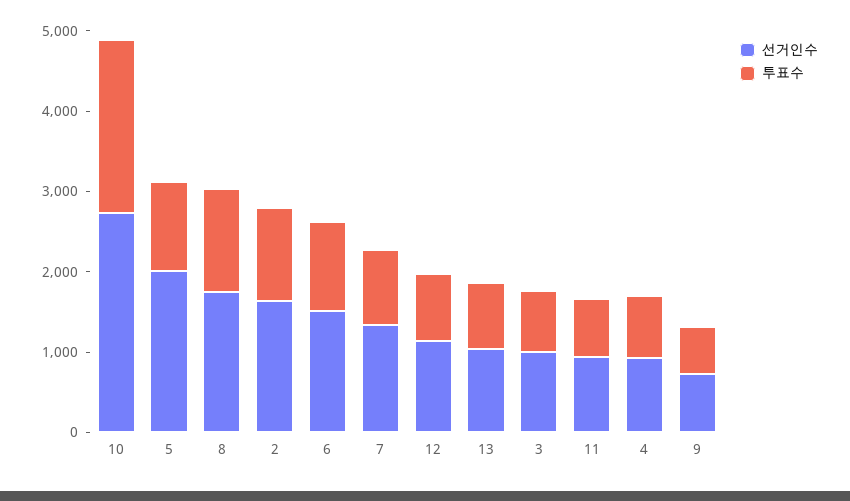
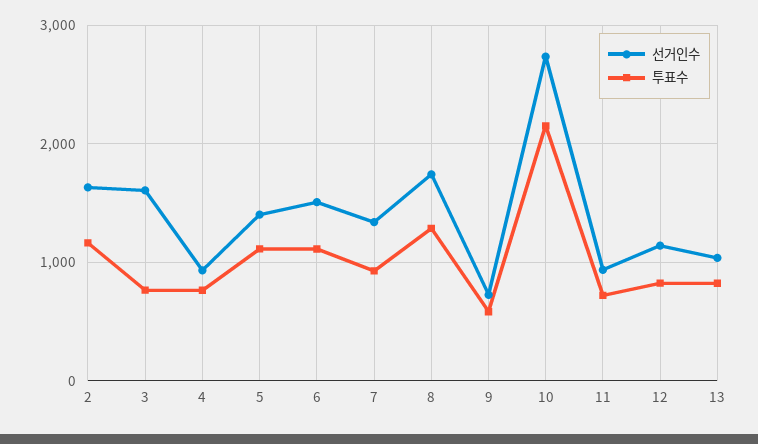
  {
    "선거인수": {
      "10": 2700,
-     "5": 2000,
+     "5": 1400,
      "8": 1700,
      "2": 1600,
      "6": 1500,
      "7": 1300,
      "12": 1100,
      "13": 1000,
-     "3": 1000,
+     "3": 1600,
      "11": 900,
      "4": 900,
      "9": 700
    },
    "투표수": {
      "10": 2200,
      "5": 1100,
      "8": 1300,
      "2": 1200,
      "6": 1100,
      "7": 900,
      "12": 800,
      "13": 800,
      "3": 800,
      "11": 700,
      "4": 800,
      "9": 600
    }
  }

